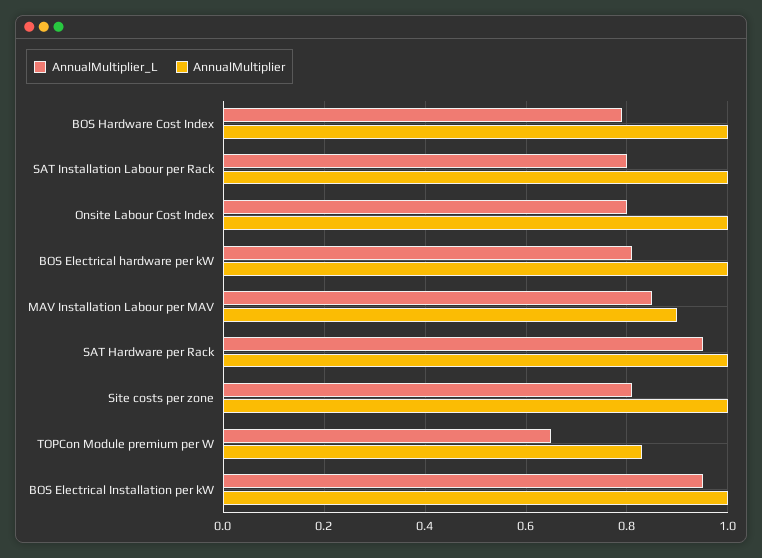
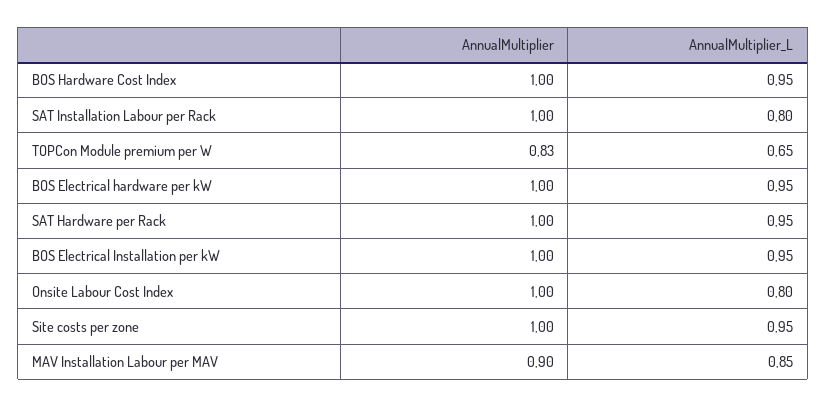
  {
    "AnnualMultiplier_L": {
-     "BOS Hardware Cost Index": 0.8,
+     "BOS Hardware Cost Index": 0.95,
      "SAT Installation Labour per Rack": 0.8,
      "Onsite Labour Cost Index": 0.8,
-     "BOS Electrical hardware per kW": 0.8,
+     "BOS Electrical hardware per kW": 0.95,
      "MAV Installation Labour per MAV": 0.85,
      "SAT Hardware per Rack": 0.95,
-     "Site costs per zone": 0.8,
+     "Site costs per zone": 0.95,
      "TOPCon Module premium per W": 0.65,
      "BOS Electrical Installation per kW": 0.95
    },
    "AnnualMultiplier": {
      "BOS Hardware Cost Index": 1,
      "SAT Installation Labour per Rack": 1,
      "Onsite Labour Cost Index": 1,
      "BOS Electrical hardware per kW": 1,
      "MAV Installation Labour per MAV": 0.9,
      "SAT Hardware per Rack": 1,
      "Site costs per zone": 1,
      "TOPCon Module premium per W": 0.83,
      "BOS Electrical Installation per kW": 1
    }
  }

